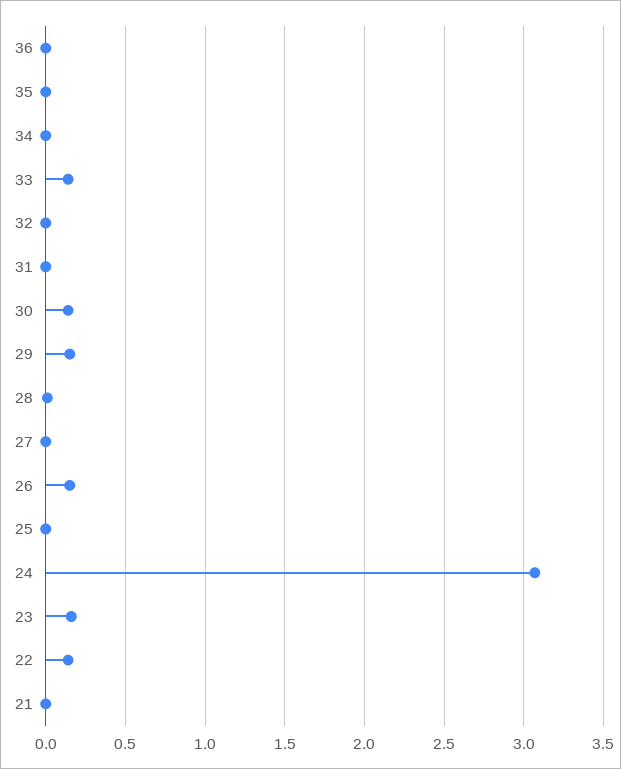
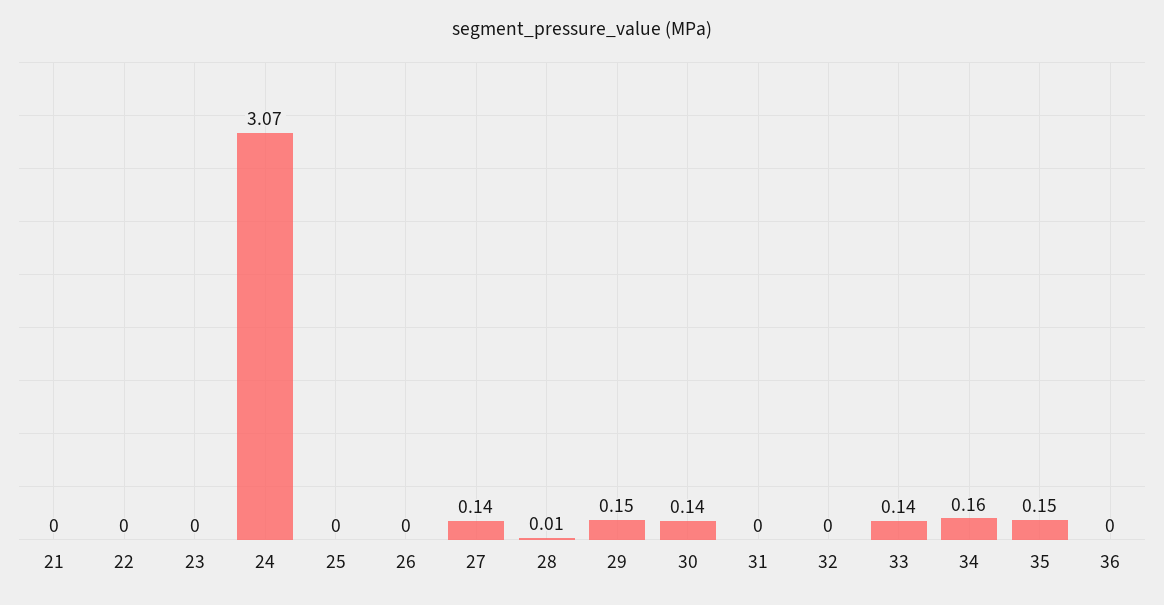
  {
    "36": 0,
-   "35": 0,
+   "35": 0.15,
-   "34": 0,
+   "34": 0.16,
    "33": 0.14,
    "32": 0,
    "31": 0,
    "30": 0.14,
    "29": 0.15,
    "28": 0.01,
-   "27": 0,
+   "27": 0.14,
-   "26": 0.15,
+   "26": 0,
    "25": 0,
    "24": 3.07,
-   "23": 0.15,
+   "23": 0,
-   "22": 0.15,
+   "22": 0,
    "21": 0
  }

